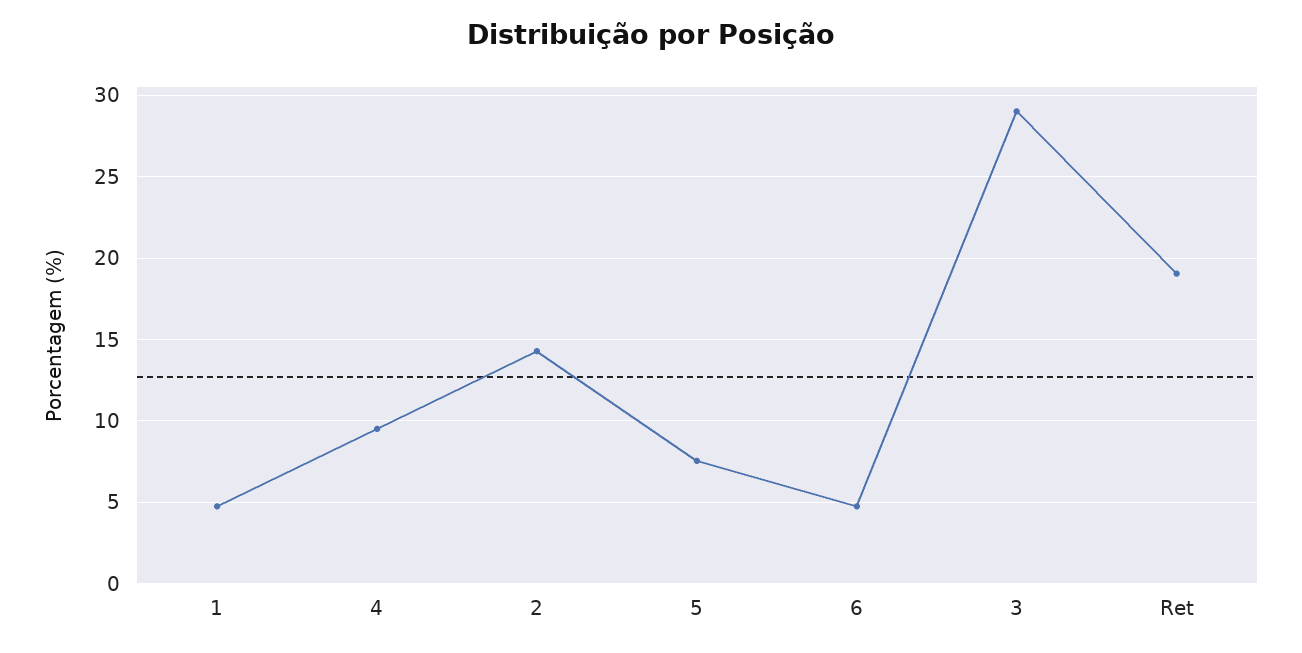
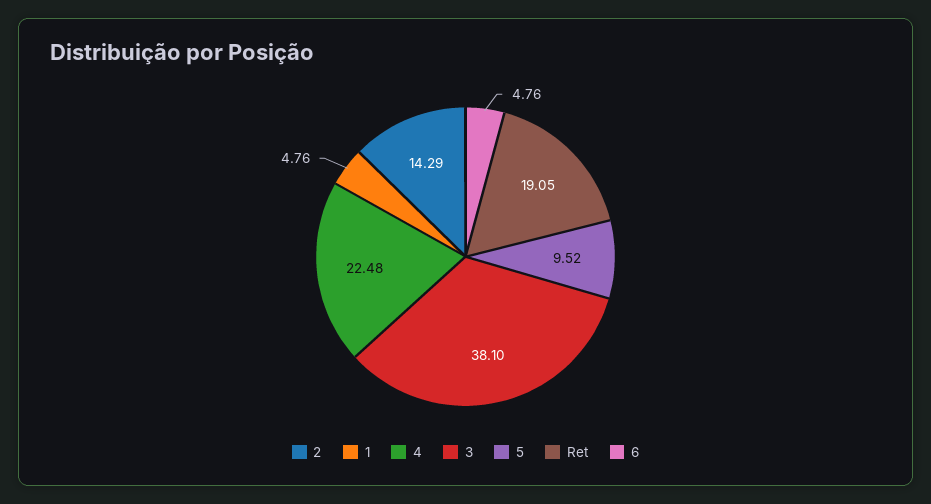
  {
    "1": 4.76,
-   "4": 9.5,
+   "4": 22.48,
    "2": 14.29,
-   "5": 7.5,
+   "5": 9.52,
    "6": 4.76,
-   "3": 29,
+   "3": 38.1,
    "Ret": 19.05
  }

